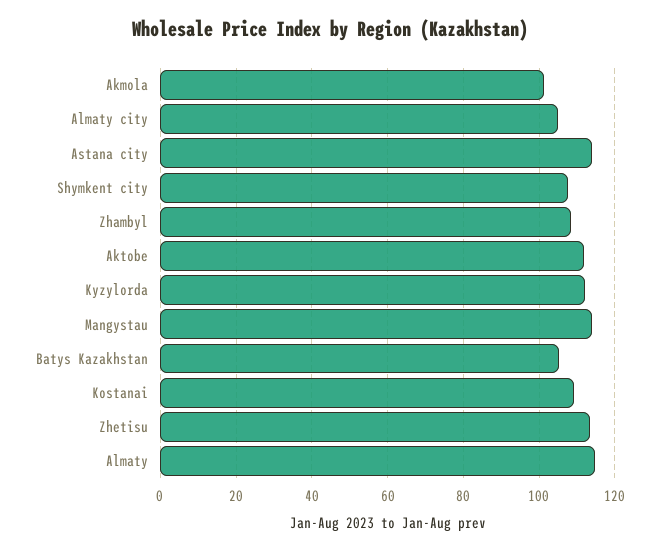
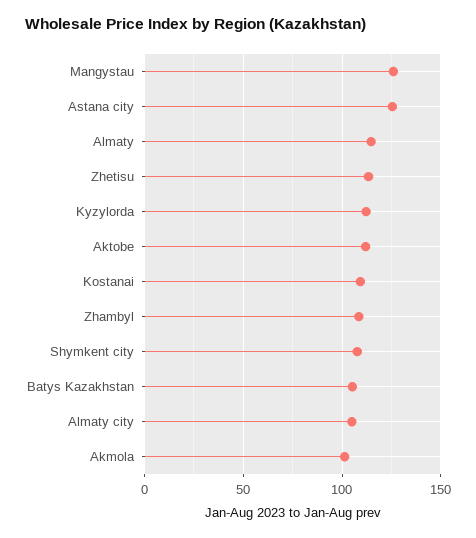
  {
    "Akmola": 102,
    "Almaty city": 106,
-   "Astana city": 114,
+   "Astana city": 125,
    "Shymkent city": 108,
    "Zhambyl": 108,
    "Aktobe": 112,
    "Kyzylorda": 112,
-   "Mangystau": 114,
+   "Mangystau": 125,
    "Batys Kazakhstan": 106,
    "Kostanai": 110,
    "Zhetisu": 114,
    "Almaty": 114
  }

